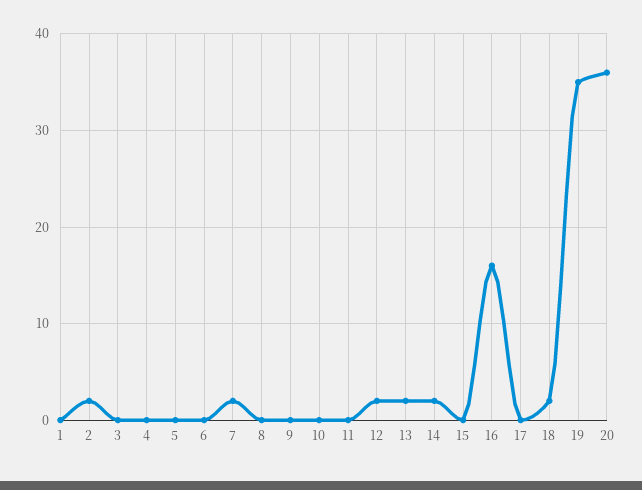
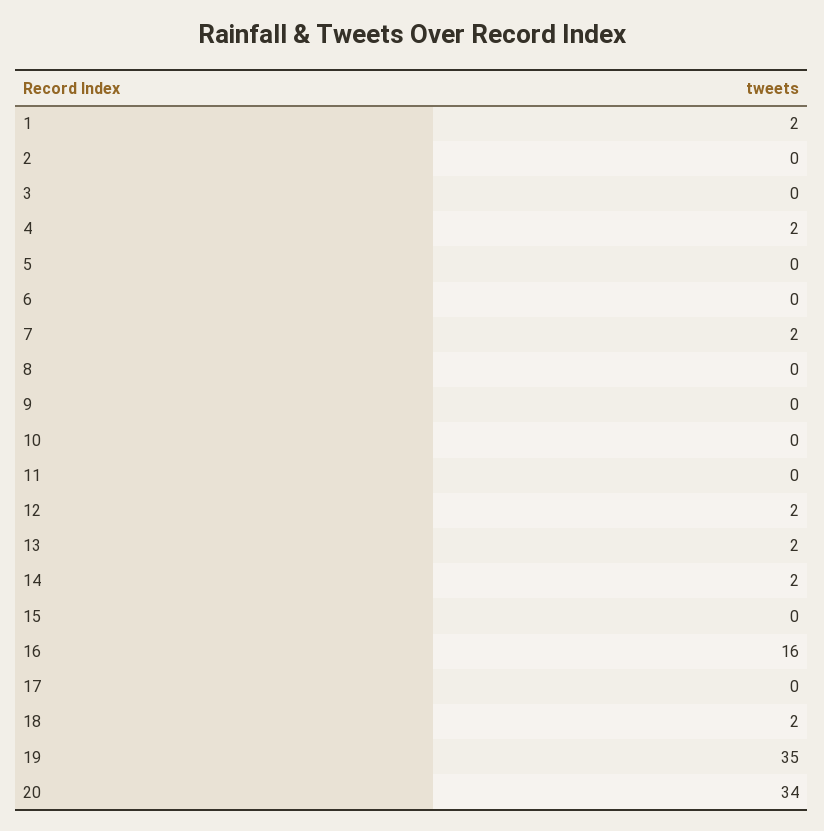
  {
-   "1": 0,
+   "1": 2,
-   "2": 2,
+   "2": 0,
    "3": 0,
-   "4": 0,
+   "4": 2,
    "5": 0,
    "6": 0,
    "7": 2,
    "8": 0,
    "9": 0,
    "10": 0,
    "11": 0,
    "12": 2,
    "13": 2,
    "14": 2,
    "15": 0,
    "16": 16,
    "17": 0,
    "18": 2,
    "19": 35,
-   "20": 36
+   "20": 34
  }

